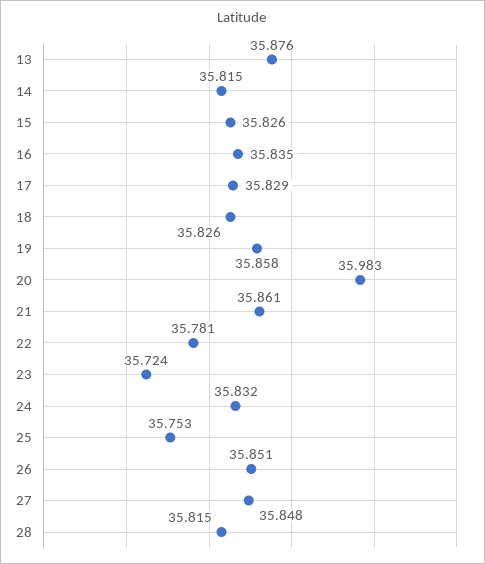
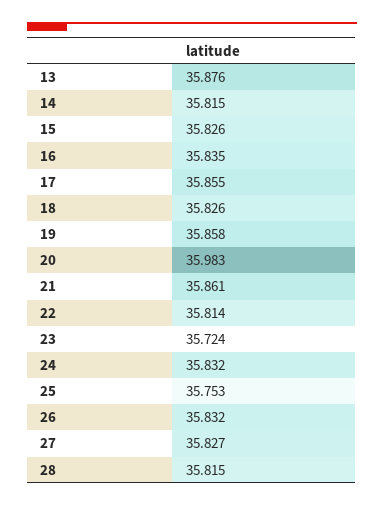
  {
    "13": 35.876,
    "14": 35.815,
    "15": 35.826,
    "16": 35.835,
-   "17": 35.829,
+   "17": 35.855,
    "18": 35.826,
    "19": 35.858,
    "20": 35.983,
    "21": 35.861,
-   "22": 35.781,
+   "22": 35.814,
    "23": 35.724,
    "24": 35.832,
    "25": 35.753,
-   "26": 35.851,
+   "26": 35.832,
-   "27": 35.848,
+   "27": 35.827,
    "28": 35.815
  }

